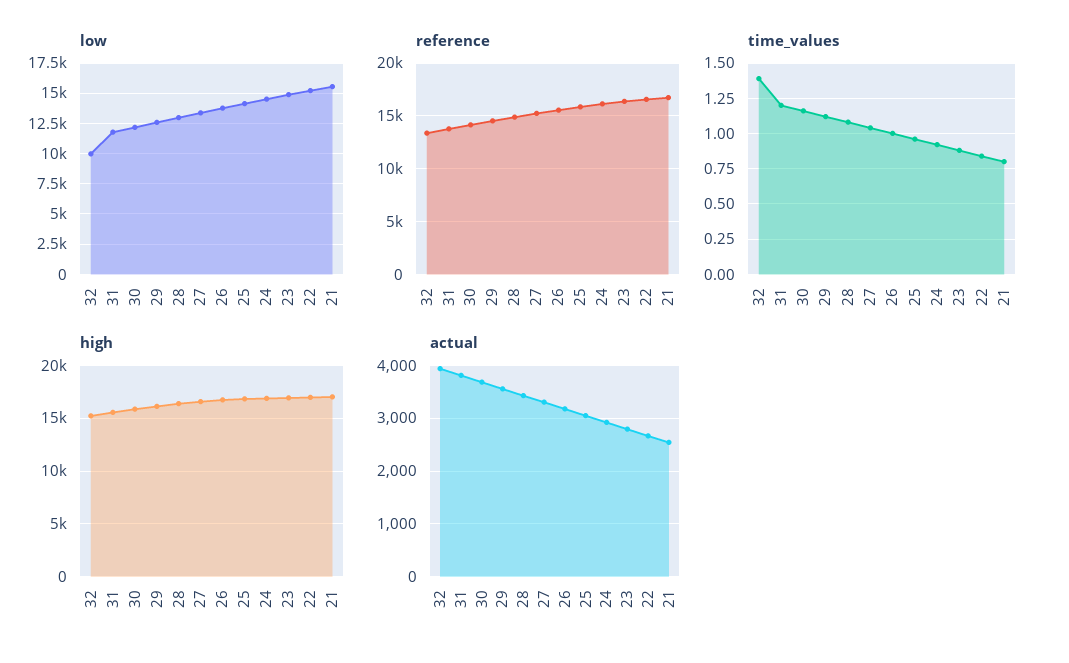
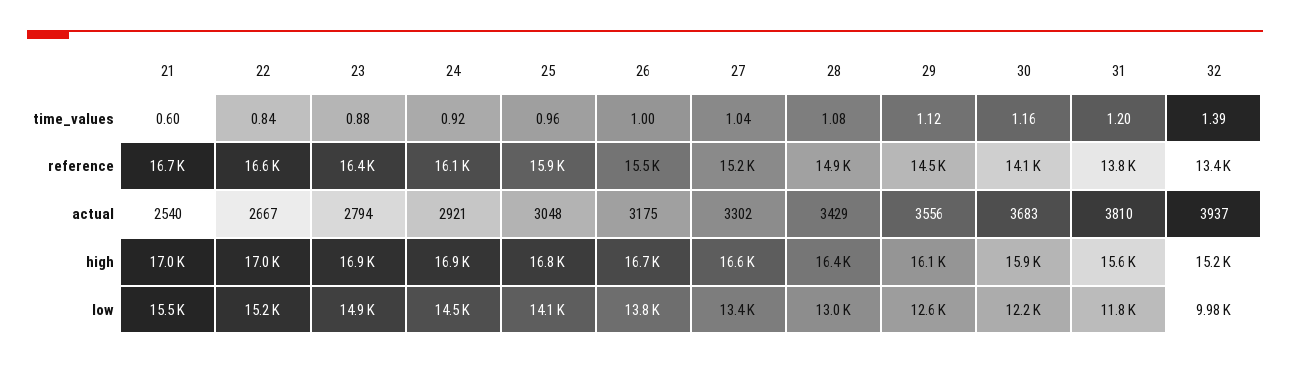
  {
    "low": {
      "32": 9980,
      "31": 11800,
      "30": 12200,
      "29": 12600,
      "28": 13000,
      "27": 13400,
      "26": 13800,
      "25": 14100,
      "24": 14500,
      "23": 14900,
      "22": 15200,
      "21": 15500
    },
    "reference": {
      "32": 13400,
      "31": 13800,
      "30": 14100,
      "29": 14500,
      "28": 14900,
      "27": 15200,
      "26": 15500,
      "25": 15900,
      "24": 16100,
      "23": 16400,
      "22": 16600,
      "21": 16700
    },
    "time_values": {
      "32": 1.39,
      "31": 1.2,
      "30": 1.16,
      "29": 1.12,
      "28": 1.08,
      "27": 1.04,
      "26": 1,
      "25": 0.96,
      "24": 0.92,
      "23": 0.88,
      "22": 0.84,
-     "21": 0.8
+     "21": 0.6
    },
    "high": {
      "32": 15200,
      "31": 15600,
      "30": 15900,
      "29": 16100,
      "28": 16400,
      "27": 16600,
      "26": 16700,
      "25": 16800,
      "24": 16900,
      "23": 16900,
      "22": 17000,
      "21": 17000
    },
    "actual": {
      "32": 3937,
      "31": 3810,
      "30": 3683,
      "29": 3556,
      "28": 3429,
      "27": 3302,
      "26": 3175,
      "25": 3048,
      "24": 2921,
      "23": 2794,
      "22": 2667,
      "21": 2540
    }
  }

